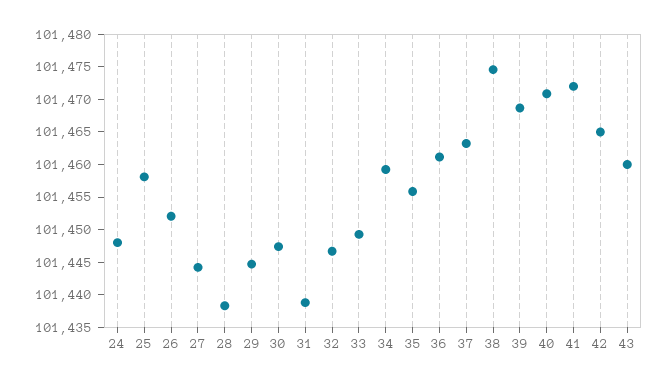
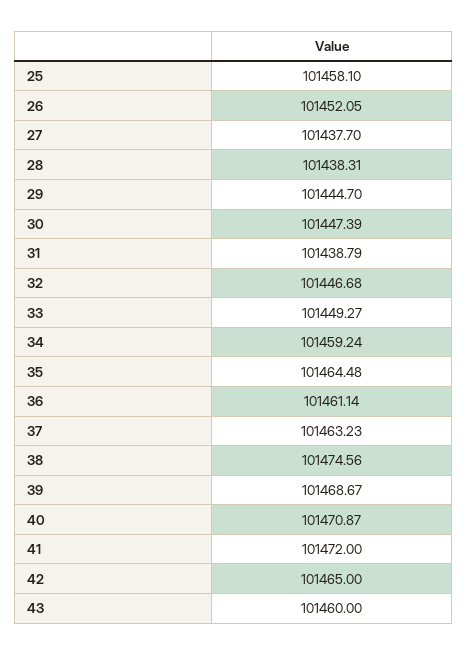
  {
-   "24": 101447.5,
    "25": 101458.1,
    "26": 101452.05,
-   "27": 101445,
+   "27": 101437.7,
    "28": 101438.31,
    "29": 101444.7,
    "30": 101447.39,
    "31": 101438.79,
    "32": 101446.68,
    "33": 101449.27,
    "34": 101459.24,
-   "35": 101455,
+   "35": 101464.48,
    "36": 101461.14,
    "37": 101463.23,
    "38": 101474.56,
    "39": 101468.67,
    "40": 101470.87,
    "41": 101472,
    "42": 101465,
    "43": 101460
  }

